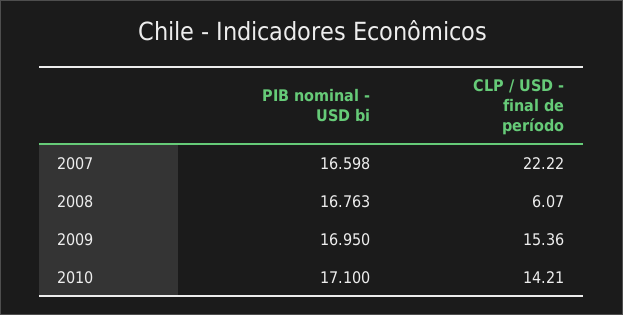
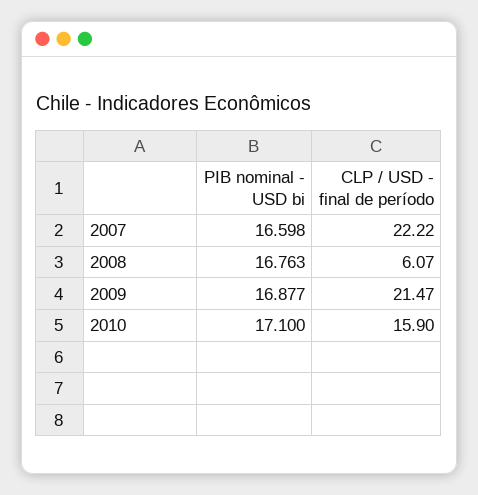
  {
    "PIB nominal - USD bi": {
      "2007": 16.598,
      "2008": 16.763,
-     "2009": 16.95,
+     "2009": 16.877,
      "2010": 17.1
    },
    "CLP / USD - final de período": {
      "2007": 22.22,
      "2008": 6.07,
-     "2009": 15.36,
+     "2009": 21.47,
-     "2010": 14.21
+     "2010": 15.9
    }
  }

